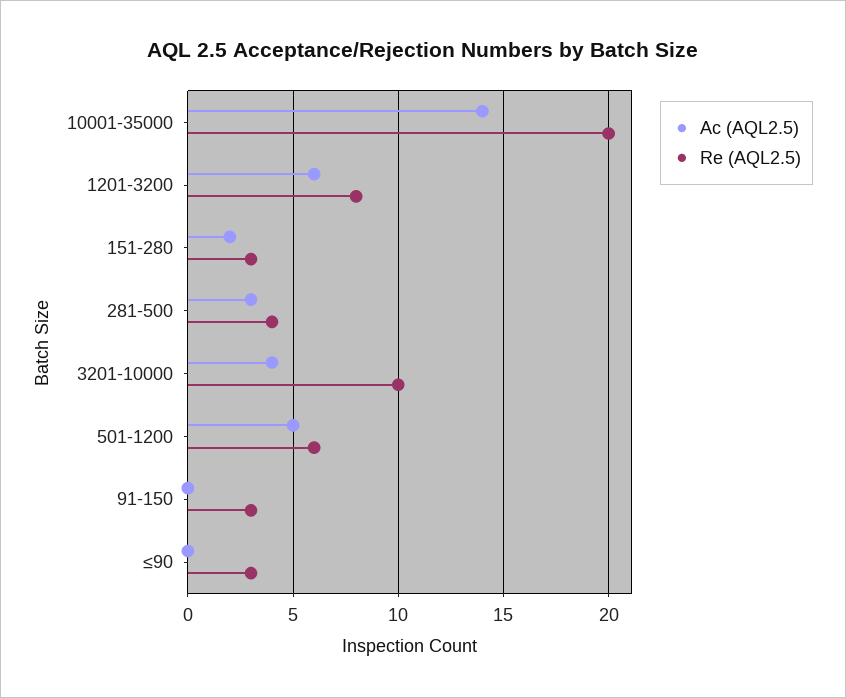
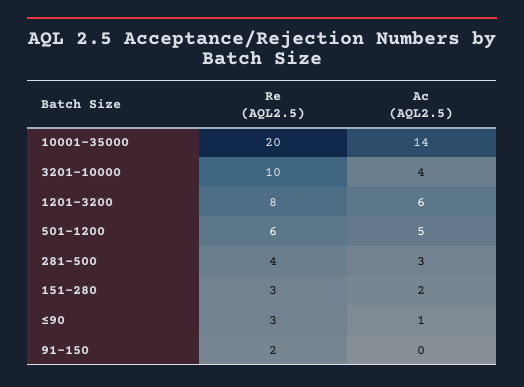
  {
    "Ac (AQL2.5)": {
      "10001-35000": 14,
      "1201-3200": 6,
      "151-280": 2,
      "281-500": 3,
      "3201-10000": 4,
      "501-1200": 5,
      "91-150": 0,
-     "≤90": 0
+     "≤90": 1
    },
    "Re (AQL2.5)": {
      "10001-35000": 20,
      "1201-3200": 8,
      "151-280": 3,
      "281-500": 4,
      "3201-10000": 10,
      "501-1200": 6,
-     "91-150": 3,
+     "91-150": 2,
      "≤90": 3
    }
  }

